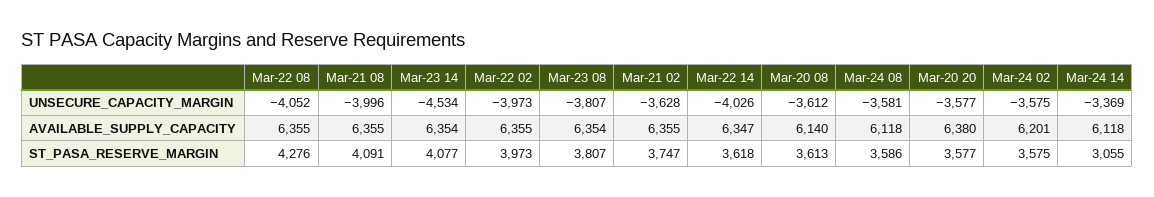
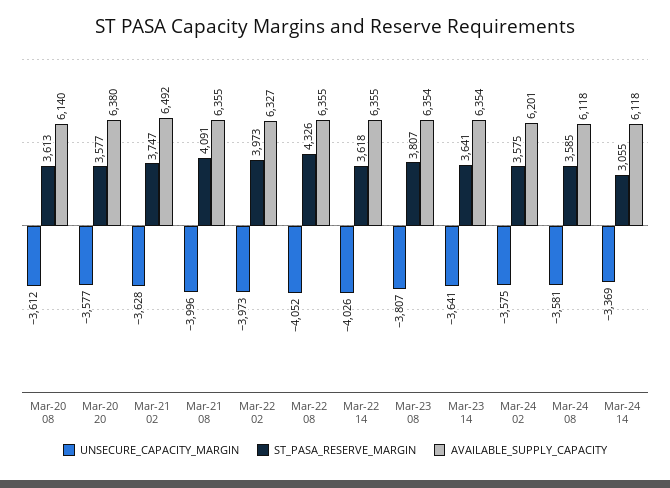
  {
    "UNSECURE_CAPACITY_MARGIN": {
      "Mar-22 08": -4052,
      "Mar-21 08": -3996,
-     "Mar-23 14": -4534,
+     "Mar-23 14": -3641,
      "Mar-22 02": -3973,
      "Mar-23 08": -3807,
      "Mar-21 02": -3628,
      "Mar-22 14": -4026,
      "Mar-20 08": -3612,
      "Mar-24 08": -3581,
      "Mar-20 20": -3577,
      "Mar-24 02": -3575,
      "Mar-24 14": -3369
    },
    "AVAILABLE_SUPPLY_CAPACITY": {
      "Mar-22 08": 6355,
      "Mar-21 08": 6355,
      "Mar-23 14": 6354,
-     "Mar-22 02": 6355,
+     "Mar-22 02": 6327,
      "Mar-23 08": 6354,
-     "Mar-21 02": 6355,
+     "Mar-21 02": 6492,
-     "Mar-22 14": 6347,
+     "Mar-22 14": 6355,
      "Mar-20 08": 6140,
      "Mar-24 08": 6118,
      "Mar-20 20": 6380,
      "Mar-24 02": 6201,
      "Mar-24 14": 6118
    },
    "ST_PASA_RESERVE_MARGIN": {
-     "Mar-22 08": 4276,
+     "Mar-22 08": 4326,
      "Mar-21 08": 4091,
-     "Mar-23 14": 4077,
+     "Mar-23 14": 3641,
      "Mar-22 02": 3973,
      "Mar-23 08": 3807,
      "Mar-21 02": 3747,
      "Mar-22 14": 3618,
      "Mar-20 08": 3613,
-     "Mar-24 08": 3586,
+     "Mar-24 08": 3585,
      "Mar-20 20": 3577,
      "Mar-24 02": 3575,
      "Mar-24 14": 3055
    }
  }

